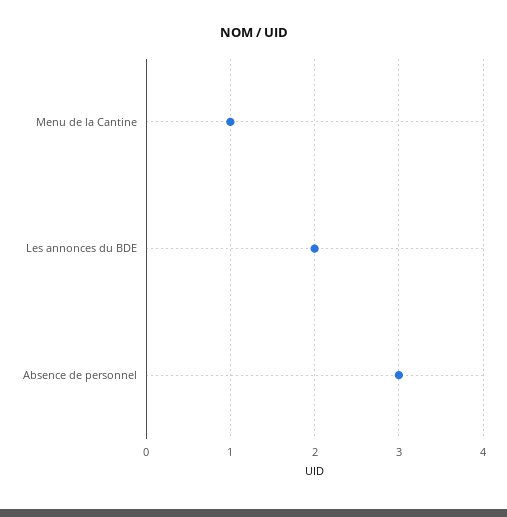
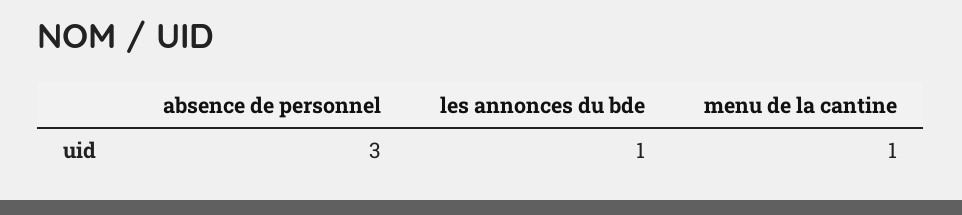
  {
    "Menu de la Cantine": 1,
-   "Les annonces du BDE": 2,
+   "Les annonces du BDE": 1,
    "Absence de personnel": 3
  }

